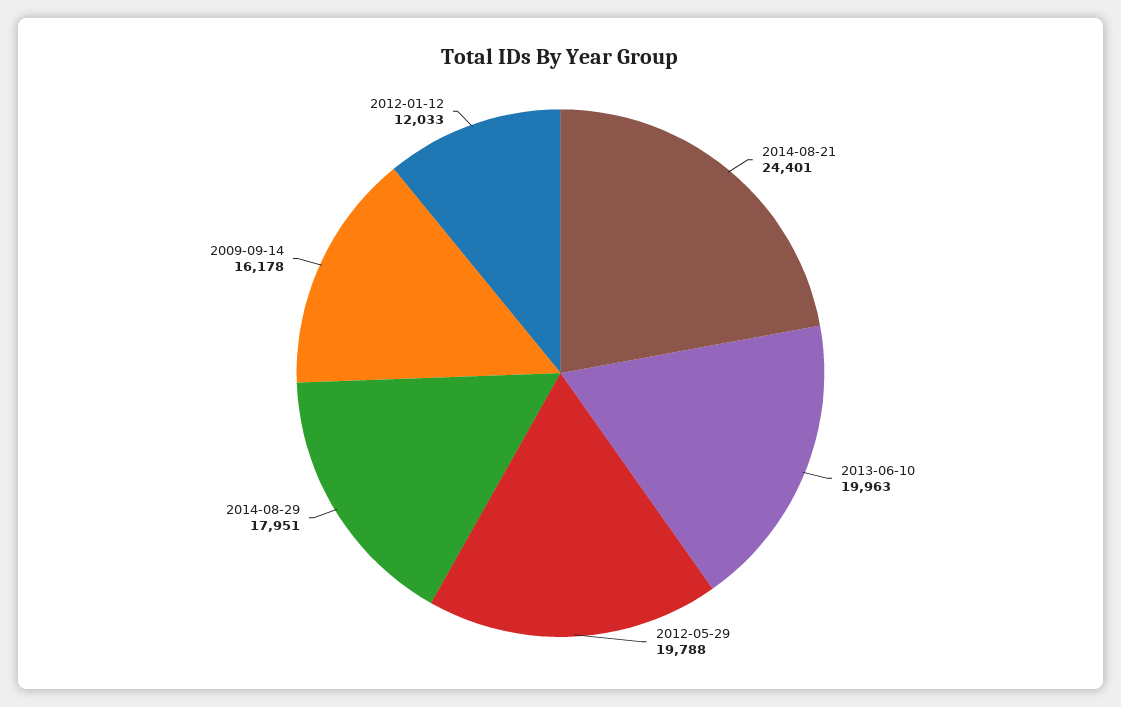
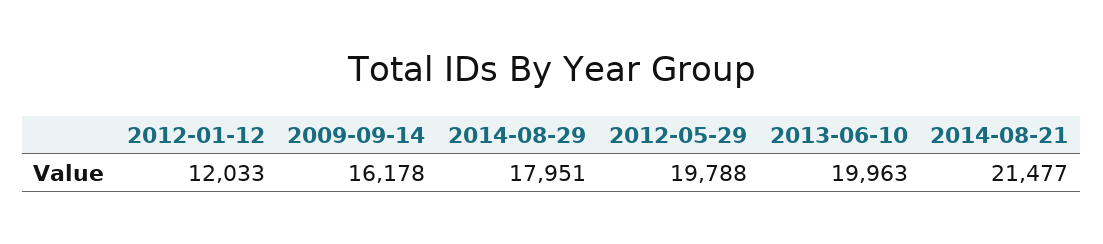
  {
-   "2014-08-21": 24401,
+   "2014-08-21": 21477,
    "2013-06-10": 19963,
    "2012-05-29": 19788,
    "2014-08-29": 17951,
    "2009-09-14": 16178,
    "2012-01-12": 12033
  }

